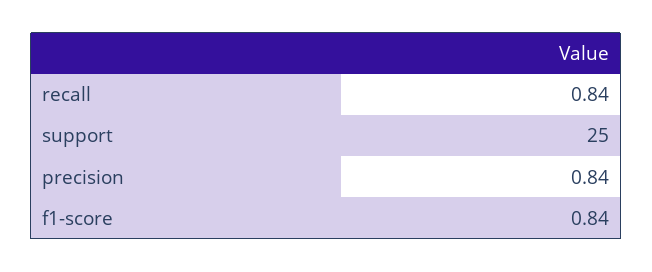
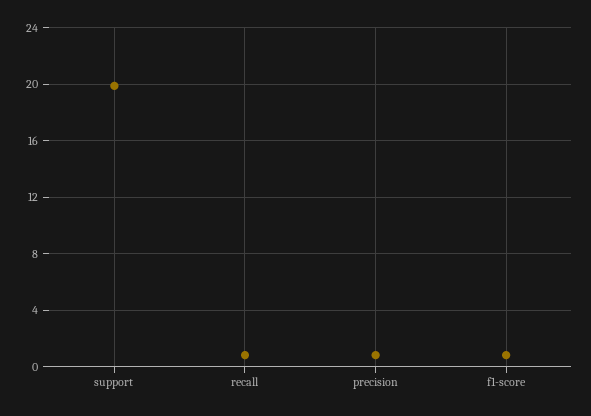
  {
    "recall": 0.84,
-   "support": 25,
+   "support": 20,
    "precision": 0.84,
    "f1-score": 0.84
  }

